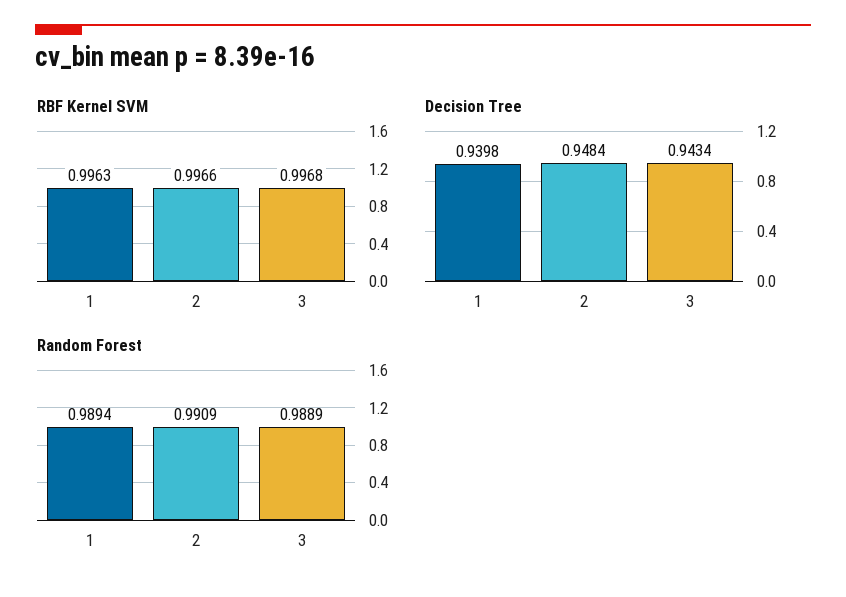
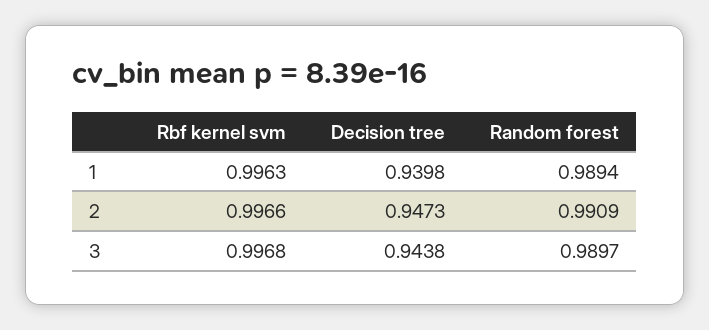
  {
    "RBF Kernel SVM": {
      "1": 0.9963,
      "2": 0.9966,
      "3": 0.9968
    },
    "Decision Tree": {
      "1": 0.9398,
-     "2": 0.9484,
+     "2": 0.9473,
-     "3": 0.9434
+     "3": 0.9438
    },
    "Random Forest": {
      "1": 0.9894,
      "2": 0.9909,
-     "3": 0.9889
+     "3": 0.9897
    }
  }

